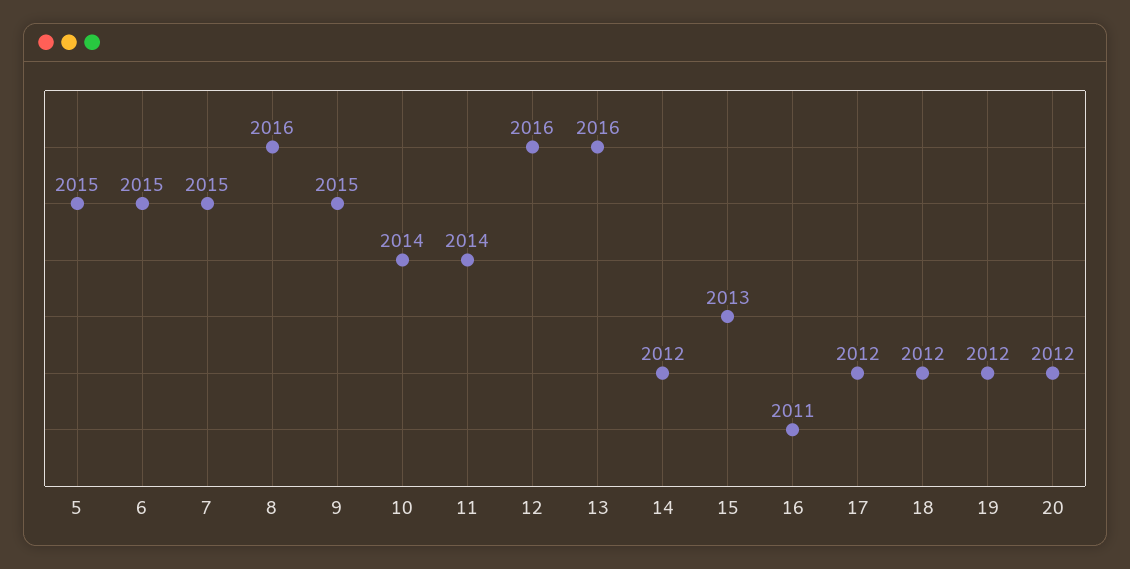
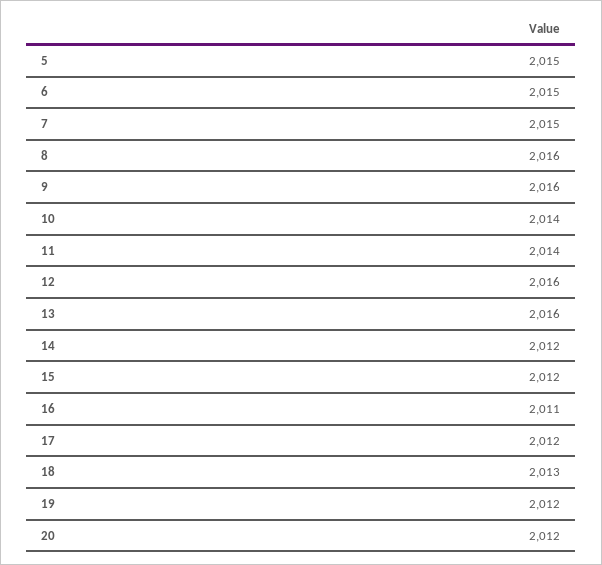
  {
    "5": 2015,
    "6": 2015,
    "7": 2015,
    "8": 2016,
-   "9": 2015,
+   "9": 2016,
    "10": 2014,
    "11": 2014,
    "12": 2016,
    "13": 2016,
    "14": 2012,
-   "15": 2013,
+   "15": 2012,
    "16": 2011,
    "17": 2012,
-   "18": 2012,
+   "18": 2013,
    "19": 2012,
    "20": 2012
  }

